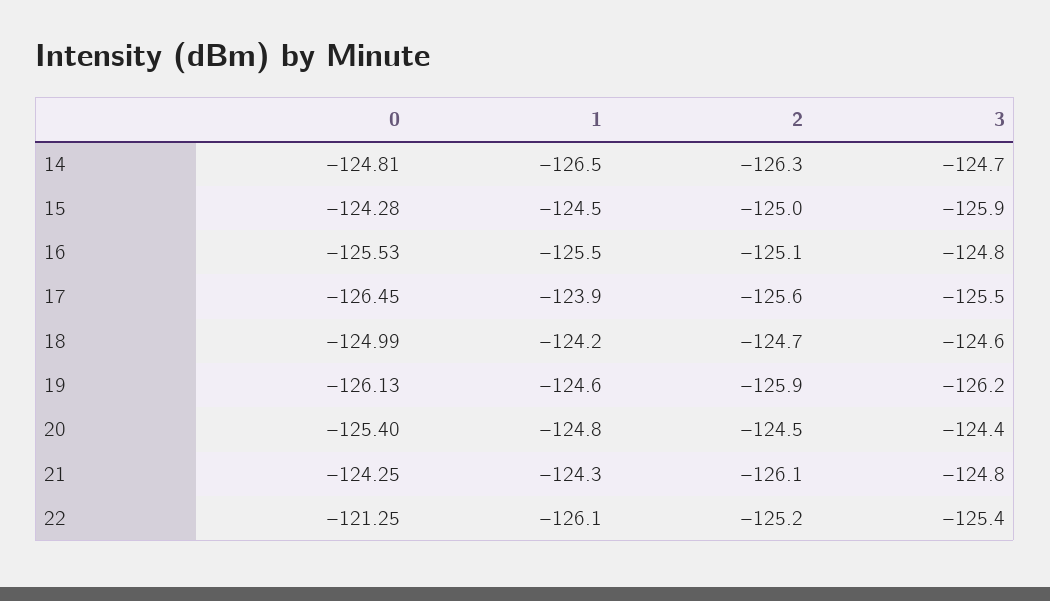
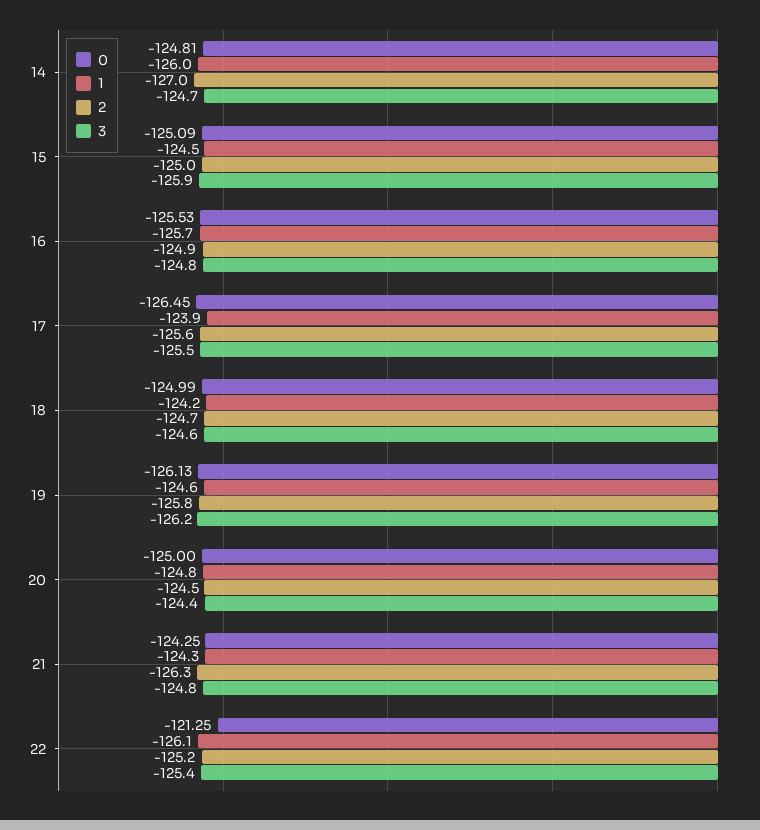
  {
    "0": {
      "14": -124.81,
-     "15": -124.28,
+     "15": -125.09,
      "16": -125.53,
      "17": -126.45,
      "18": -124.99,
      "19": -126.13,
-     "20": -125.4,
+     "20": -125,
      "21": -124.25,
      "22": -121.25
    },
    "1": {
-     "14": -126.5,
+     "14": -126,
      "15": -124.5,
-     "16": -125.5,
+     "16": -125.7,
      "17": -123.9,
      "18": -124.2,
      "19": -124.6,
      "20": -124.8,
      "21": -124.3,
      "22": -126.1
    },
    "2": {
-     "14": -126.3,
+     "14": -127,
      "15": -125,
-     "16": -125.1,
+     "16": -124.9,
      "17": -125.6,
      "18": -124.7,
-     "19": -125.9,
+     "19": -125.8,
      "20": -124.5,
-     "21": -126.1,
+     "21": -126.3,
      "22": -125.2
    },
    "3": {
      "14": -124.7,
      "15": -125.9,
      "16": -124.8,
      "17": -125.5,
      "18": -124.6,
      "19": -126.2,
      "20": -124.4,
      "21": -124.8,
      "22": -125.4
    }
  }

